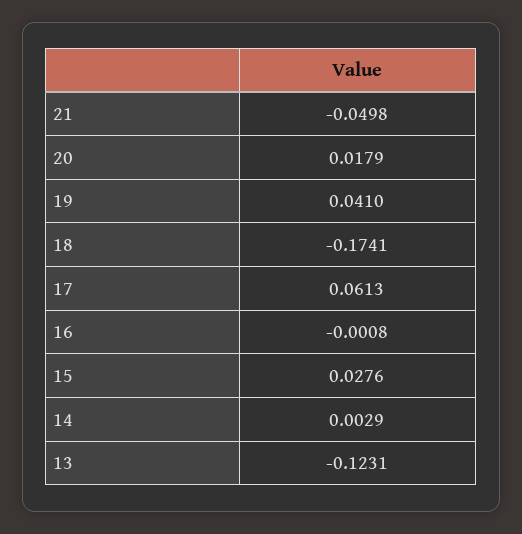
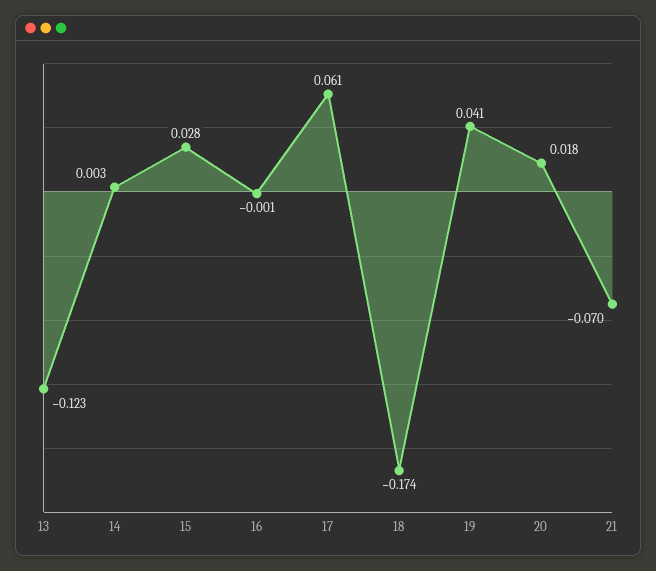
  {
-   "21": -0.0498,
+   "21": -0.07,
    "20": 0.0179,
    "19": 0.041,
    "18": -0.1741,
    "17": 0.0613,
    "16": -0.0008,
    "15": 0.0276,
    "14": 0.0029,
    "13": -0.1231
  }

